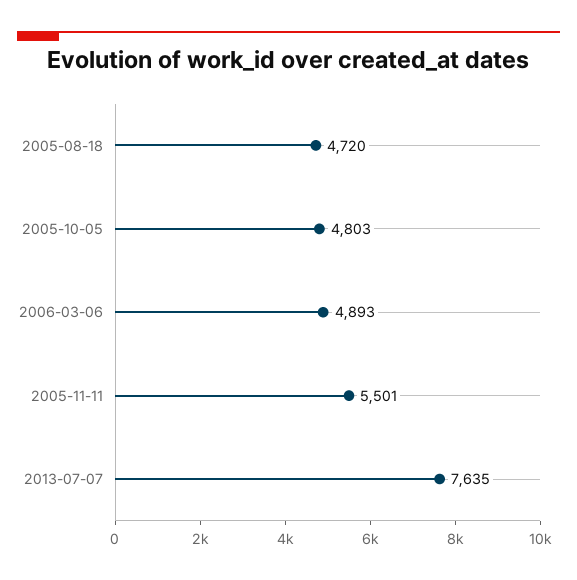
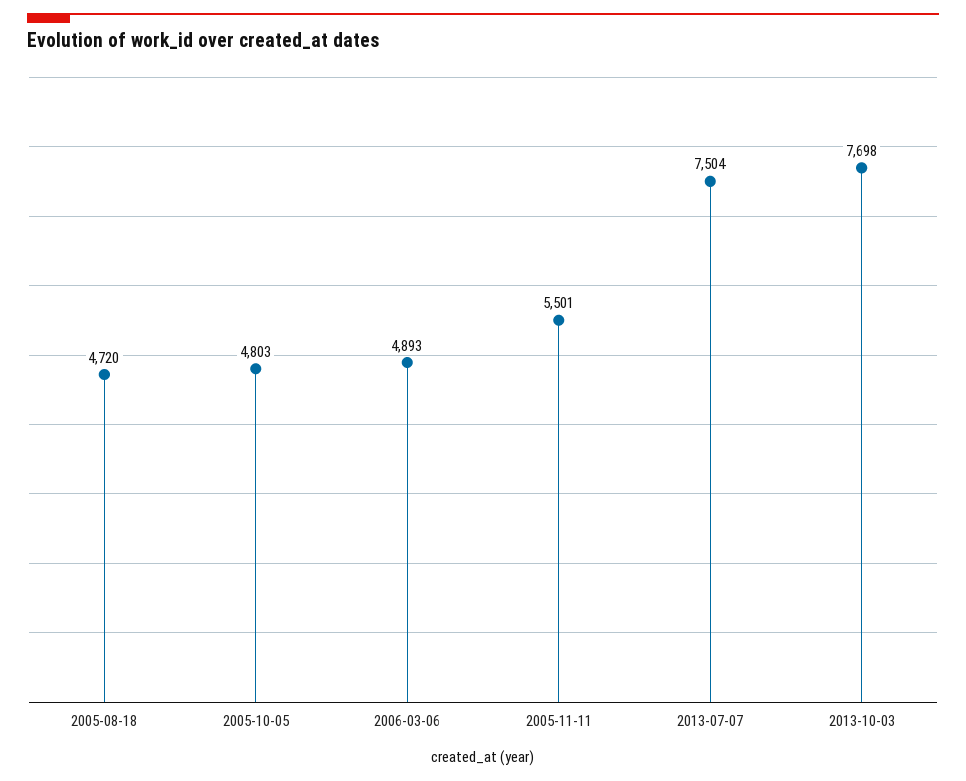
  {
    "2005-08-18": 4720,
    "2005-10-05": 4803,
    "2006-03-06": 4893,
    "2005-11-11": 5501,
-   "2013-07-07": 7635
+   "2013-07-07": 7504,
+   "2013-10-03": 7698
  }

